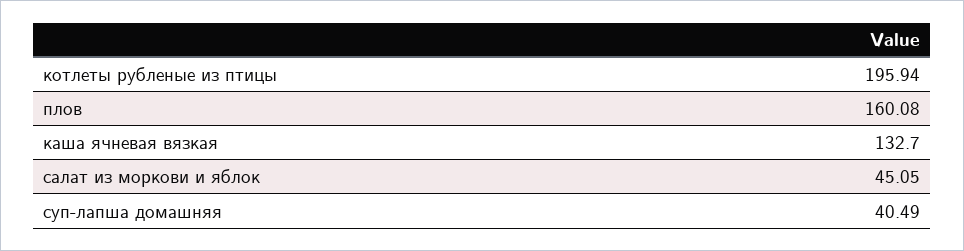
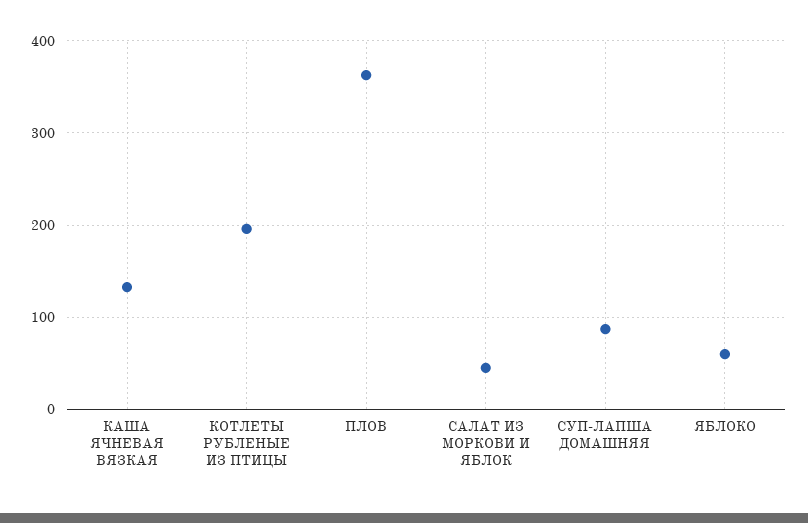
  {
    "котлеты рубленые из птицы": 195.94,
-   "плов": 160.08,
+   "плов": 360,
    "каша ячневая вязкая": 132.7,
    "салат из моркови и яблок": 45.05,
-   "суп-лапша домашняя": 40.49
+   "суп-лапша домашняя": 90,
+   "ЯБЛОКО": 60
  }

